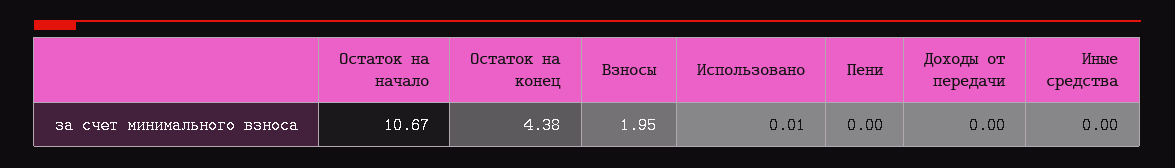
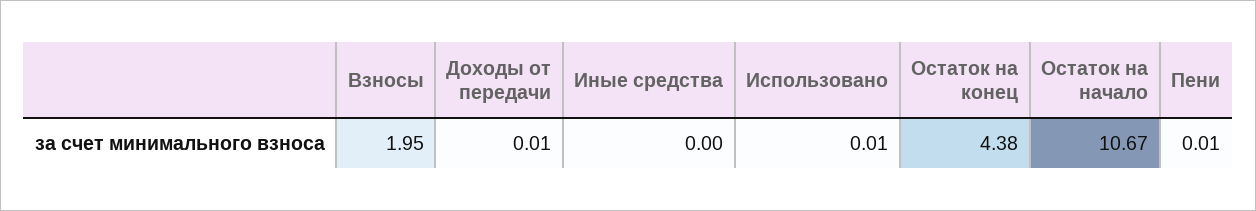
  {
    "Остаток на начало": 10.67,
    "Остаток на конец": 4.38,
    "Взносы": 1.95,
    "Использовано": 0.01,
-   "Пени": 0,
+   "Пени": 0.01,
-   "Доходы от передачи": 0,
+   "Доходы от передачи": 0.01,
    "Иные средства": 0
  }

